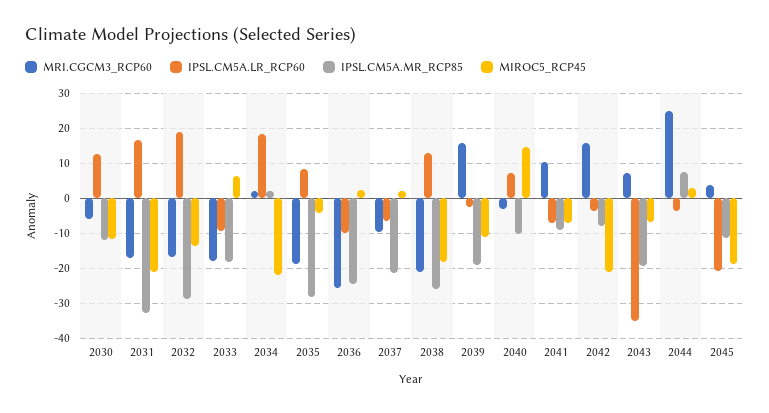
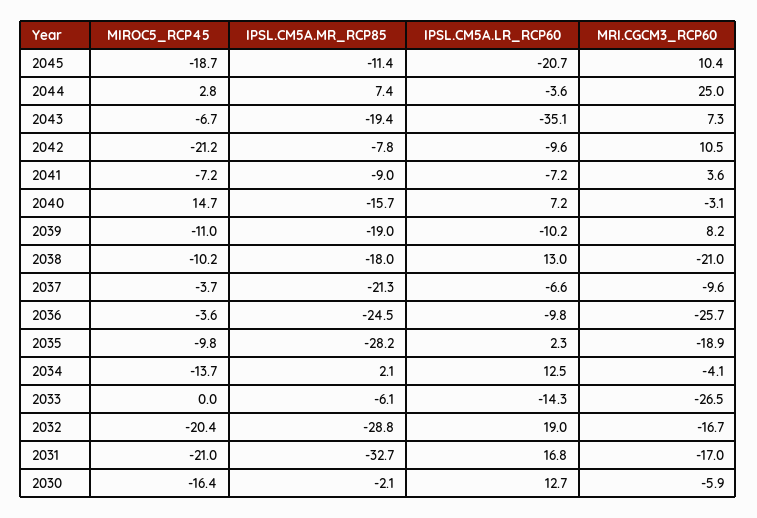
  {
    "MRI.CGCM3_RCP60": {
      "2030": -5.9,
      "2031": -17,
      "2032": -16.7,
-     "2033": -18,
+     "2033": -26.5,
-     "2034": 2,
+     "2034": -4.1,
      "2035": -18.9,
      "2036": -25.7,
      "2037": -9.6,
      "2038": -21,
-     "2039": 16,
+     "2039": 8.2,
      "2040": -3.1,
-     "2041": 10,
+     "2041": 3.6,
-     "2042": 16,
+     "2042": 10.5,
      "2043": 7.3,
      "2044": 25,
-     "2045": 4
+     "2045": 10.4
    },
    "IPSL.CM5A.LR_RCP60": {
      "2030": 12.7,
      "2031": 16.8,
      "2032": 19,
-     "2033": -10,
+     "2033": -14.3,
-     "2034": 18,
+     "2034": 12.5,
-     "2035": 8,
+     "2035": 2.3,
      "2036": -9.8,
      "2037": -6.6,
      "2038": 13,
-     "2039": -2,
+     "2039": -10.2,
      "2040": 7.2,
      "2041": -7.2,
-     "2042": -4,
+     "2042": -9.6,
      "2043": -35.1,
      "2044": -3.6,
      "2045": -20.7
    },
    "IPSL.CM5A.MR_RCP85": {
-     "2030": -12,
+     "2030": -2.1,
      "2031": -32.7,
      "2032": -28.8,
-     "2033": -18,
+     "2033": -6.1,
      "2034": 2.1,
      "2035": -28.2,
      "2036": -24.5,
      "2037": -21.3,
-     "2038": -26,
+     "2038": -18,
      "2039": -19,
-     "2040": -10,
+     "2040": -15.7,
      "2041": -9,
      "2042": -7.8,
      "2043": -19.4,
      "2044": 7.4,
      "2045": -11.4
    },
    "MIROC5_RCP45": {
-     "2030": -12,
+     "2030": -16.4,
      "2031": -21,
-     "2032": -14,
+     "2032": -20.4,
-     "2033": 6,
+     "2033": 0,
-     "2034": -22,
+     "2034": -13.7,
-     "2035": -4,
+     "2035": -9.8,
-     "2036": 2,
+     "2036": -3.6,
-     "2037": 2,
+     "2037": -3.7,
-     "2038": -18,
+     "2038": -10.2,
      "2039": -11,
      "2040": 14.7,
      "2041": -7.2,
      "2042": -21.2,
      "2043": -6.7,
      "2044": 2.8,
      "2045": -18.7
    }
  }

